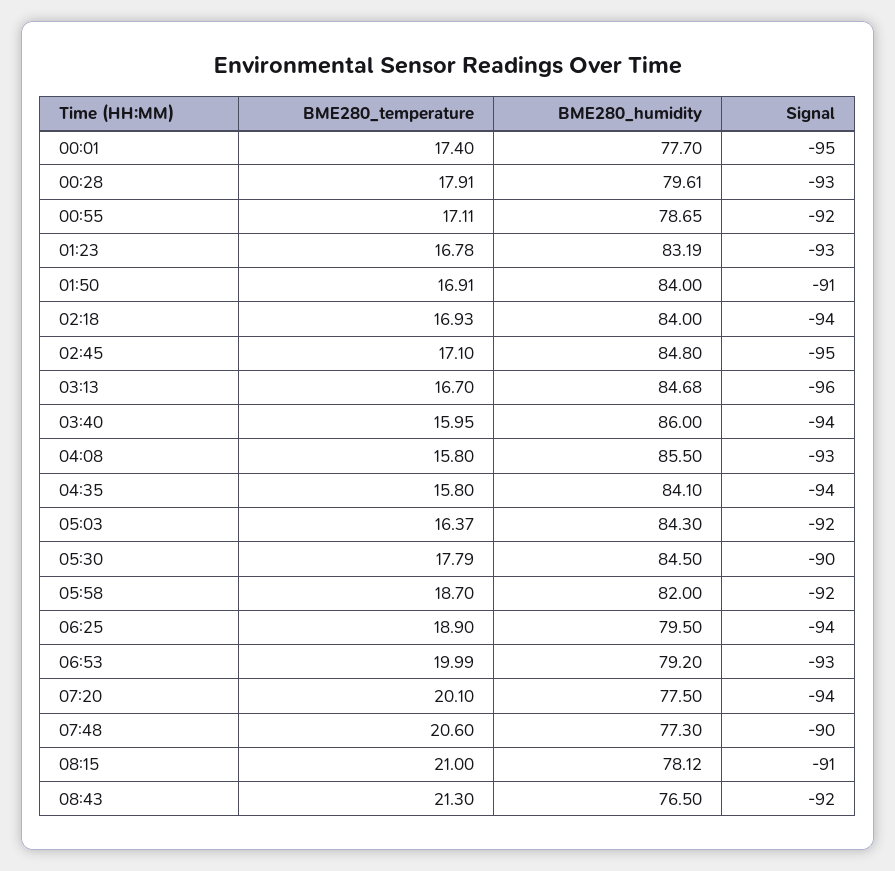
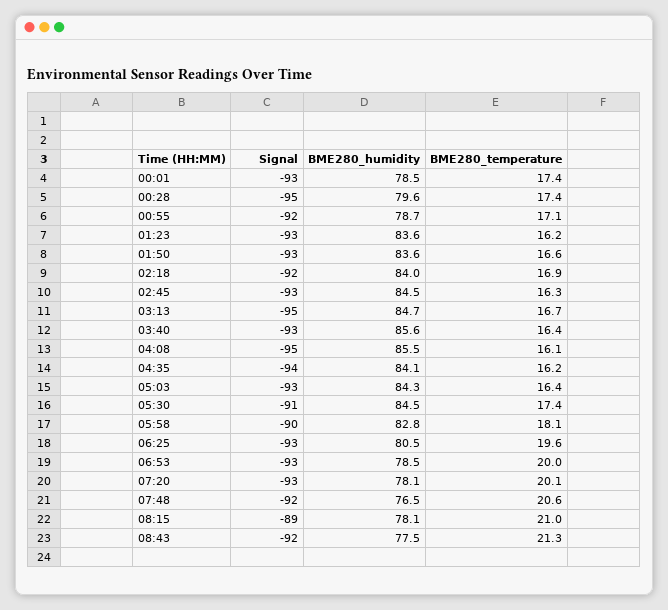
  {
    "BME280_temperature": {
      "00:01": 17.4,
-     "00:28": 17.91,
+     "00:28": 17.4,
      "00:55": 17.11,
-     "01:23": 16.78,
+     "01:23": 16.2,
-     "01:50": 16.91,
+     "01:50": 16.6,
      "02:18": 16.93,
-     "02:45": 17.1,
+     "02:45": 16.3,
      "03:13": 16.7,
-     "03:40": 15.95,
+     "03:40": 16.4,
-     "04:08": 15.8,
+     "04:08": 16.1,
-     "04:35": 15.8,
+     "04:35": 16.2,
      "05:03": 16.37,
-     "05:30": 17.79,
+     "05:30": 17.4,
-     "05:58": 18.7,
+     "05:58": 18.1,
-     "06:25": 18.9,
+     "06:25": 19.6,
      "06:53": 19.99,
      "07:20": 20.1,
      "07:48": 20.6,
      "08:15": 21,
      "08:43": 21.3
    },
    "BME280_humidity": {
-     "00:01": 77.7,
+     "00:01": 78.5,
      "00:28": 79.61,
      "00:55": 78.65,
-     "01:23": 83.19,
+     "01:23": 83.6,
-     "01:50": 84,
+     "01:50": 83.6,
      "02:18": 84,
-     "02:45": 84.8,
+     "02:45": 84.5,
      "03:13": 84.68,
-     "03:40": 86,
+     "03:40": 85.6,
      "04:08": 85.5,
      "04:35": 84.1,
      "05:03": 84.3,
      "05:30": 84.5,
-     "05:58": 82,
+     "05:58": 82.8,
-     "06:25": 79.5,
+     "06:25": 80.5,
-     "06:53": 79.2,
+     "06:53": 78.5,
-     "07:20": 77.5,
+     "07:20": 78.1,
-     "07:48": 77.3,
+     "07:48": 76.5,
      "08:15": 78.12,
-     "08:43": 76.5
+     "08:43": 77.5
    },
    "Signal": {
-     "00:01": -95,
+     "00:01": -93,
-     "00:28": -93,
+     "00:28": -95,
      "00:55": -92,
      "01:23": -93,
-     "01:50": -91,
+     "01:50": -93,
-     "02:18": -94,
+     "02:18": -92,
-     "02:45": -95,
+     "02:45": -93,
-     "03:13": -96,
+     "03:13": -95,
-     "03:40": -94,
+     "03:40": -93,
-     "04:08": -93,
+     "04:08": -95,
      "04:35": -94,
-     "05:03": -92,
+     "05:03": -93,
-     "05:30": -90,
+     "05:30": -91,
-     "05:58": -92,
+     "05:58": -90,
-     "06:25": -94,
+     "06:25": -93,
      "06:53": -93,
-     "07:20": -94,
+     "07:20": -93,
-     "07:48": -90,
+     "07:48": -92,
-     "08:15": -91,
+     "08:15": -89,
      "08:43": -92
    }
  }

